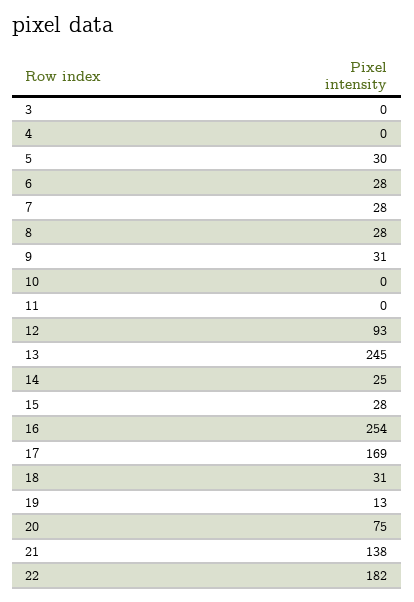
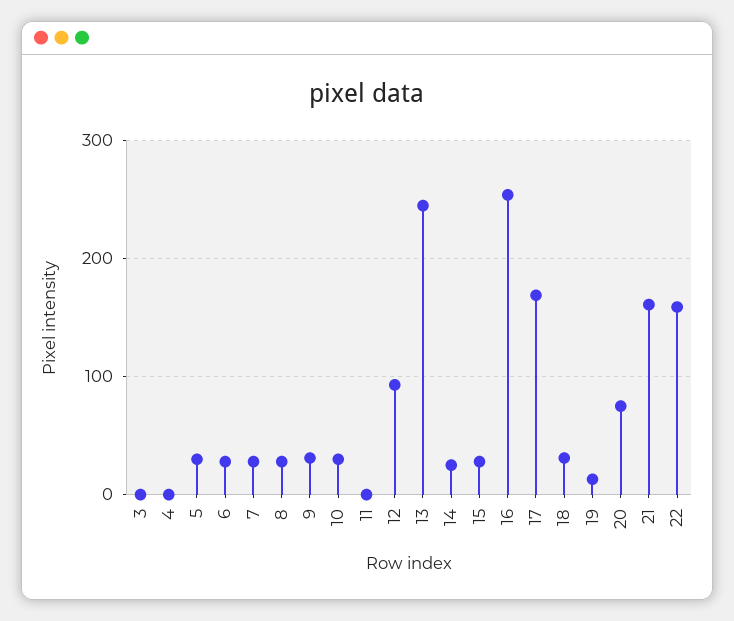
  {
    "3": 0,
    "4": 0,
    "5": 30,
    "6": 28,
    "7": 28,
    "8": 28,
    "9": 31,
-   "10": 0,
+   "10": 30,
    "11": 0,
    "12": 93,
    "13": 245,
    "14": 25,
    "15": 28,
    "16": 254,
    "17": 169,
    "18": 31,
    "19": 13,
    "20": 75,
-   "21": 138,
+   "21": 160,
-   "22": 182
+   "22": 160
  }

